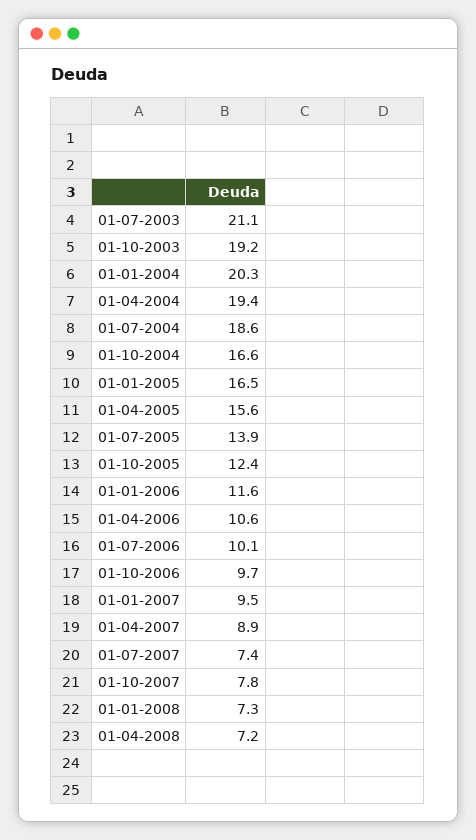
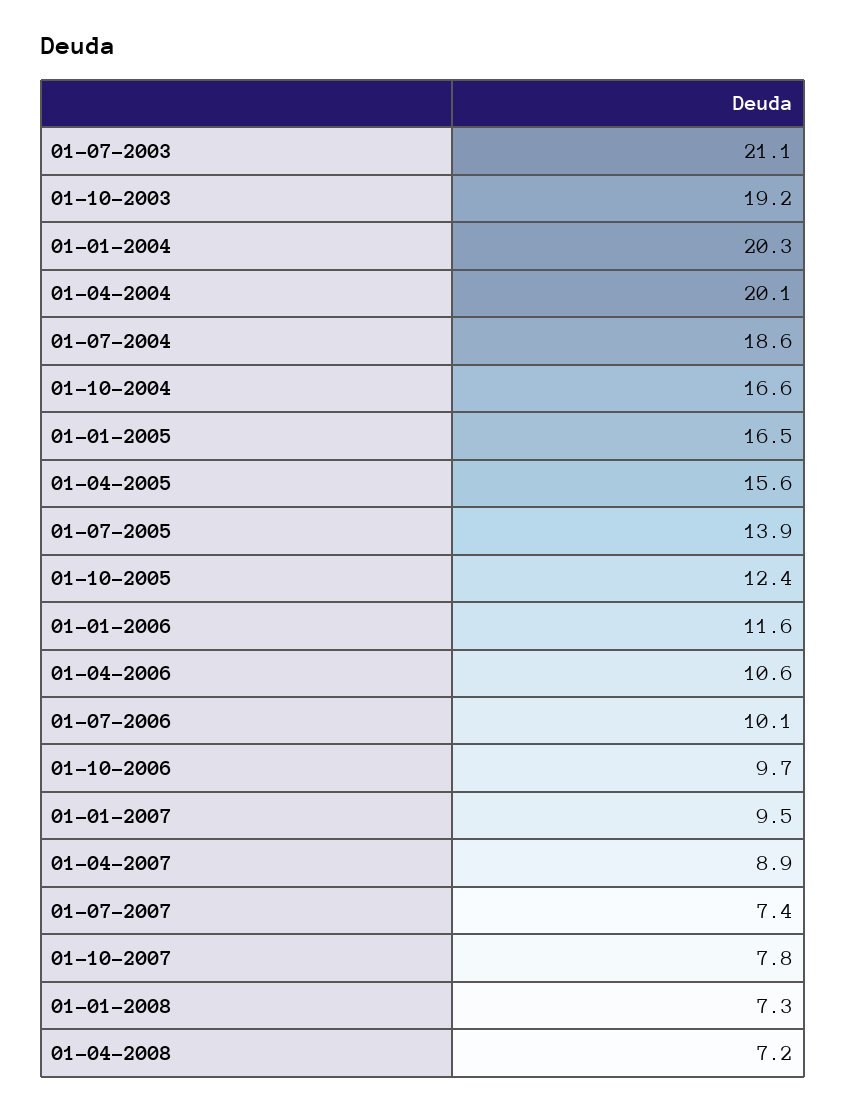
  {
    "01-07-2003": 21.1,
    "01-10-2003": 19.2,
    "01-01-2004": 20.3,
-   "01-04-2004": 19.4,
+   "01-04-2004": 20.1,
    "01-07-2004": 18.6,
    "01-10-2004": 16.6,
    "01-01-2005": 16.5,
    "01-04-2005": 15.6,
    "01-07-2005": 13.9,
    "01-10-2005": 12.4,
    "01-01-2006": 11.6,
    "01-04-2006": 10.6,
    "01-07-2006": 10.1,
    "01-10-2006": 9.7,
    "01-01-2007": 9.5,
    "01-04-2007": 8.9,
    "01-07-2007": 7.4,
    "01-10-2007": 7.8,
    "01-01-2008": 7.3,
    "01-04-2008": 7.2
  }

